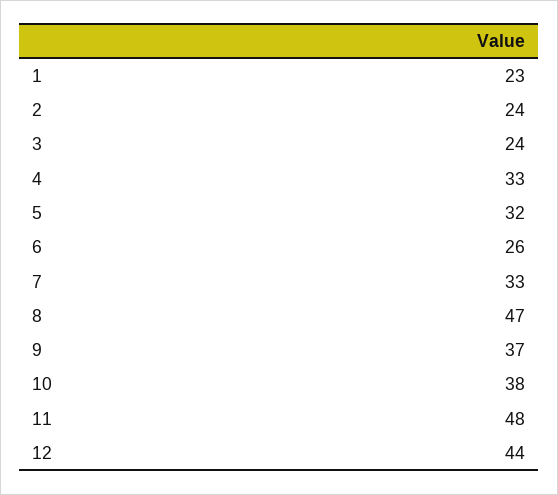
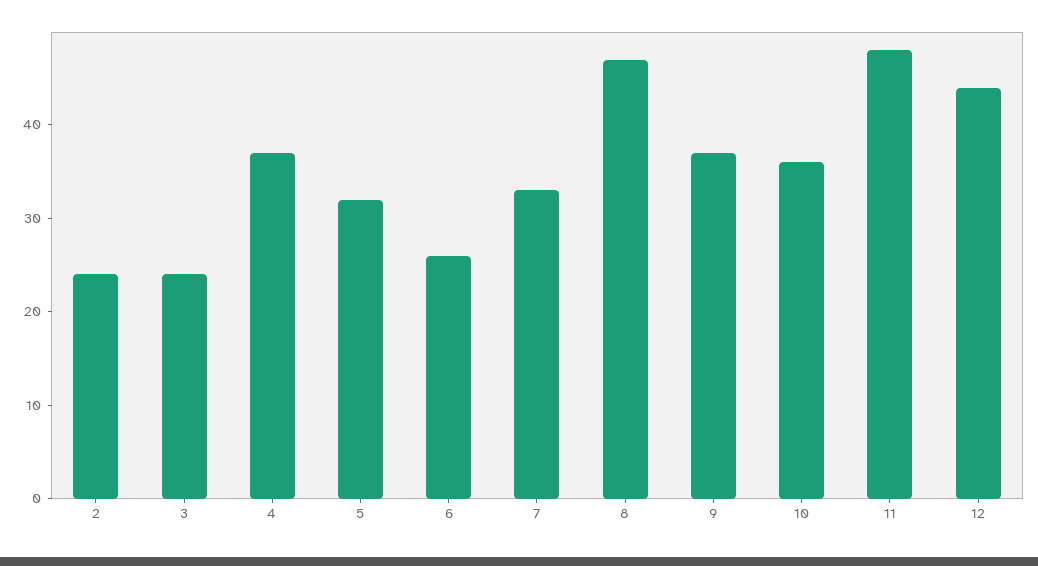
  {
-   "1": 23,
    "2": 24,
    "3": 24,
-   "4": 33,
+   "4": 37,
    "5": 32,
    "6": 26,
    "7": 33,
    "8": 47,
    "9": 37,
-   "10": 38,
+   "10": 36,
    "11": 48,
    "12": 44
  }

